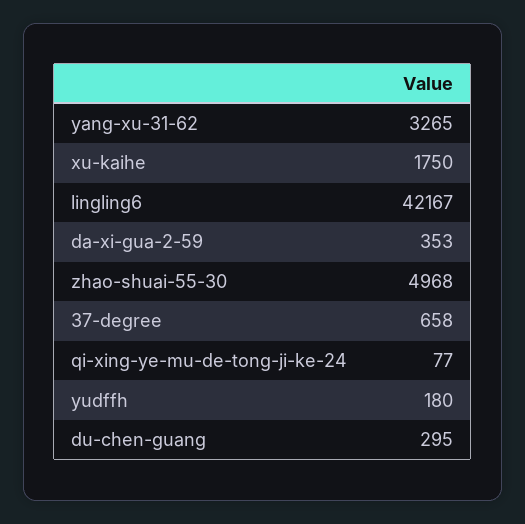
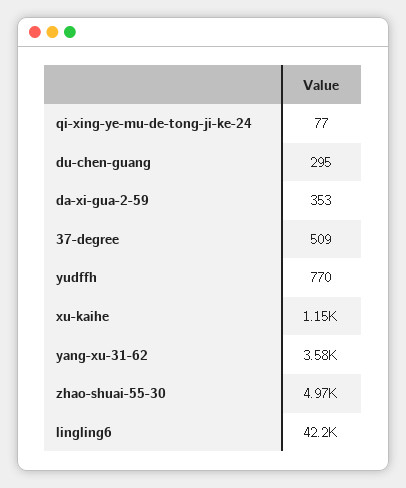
  {
-   "yang-xu-31-62": 3265,
+   "yang-xu-31-62": 3580,
-   "xu-kaihe": 1750,
+   "xu-kaihe": 1150,
    "lingling6": 42167,
    "da-xi-gua-2-59": 353,
    "zhao-shuai-55-30": 4968,
-   "37-degree": 658,
+   "37-degree": 509,
    "qi-xing-ye-mu-de-tong-ji-ke-24": 77,
-   "yudffh": 180,
+   "yudffh": 770,
    "du-chen-guang": 295
  }

